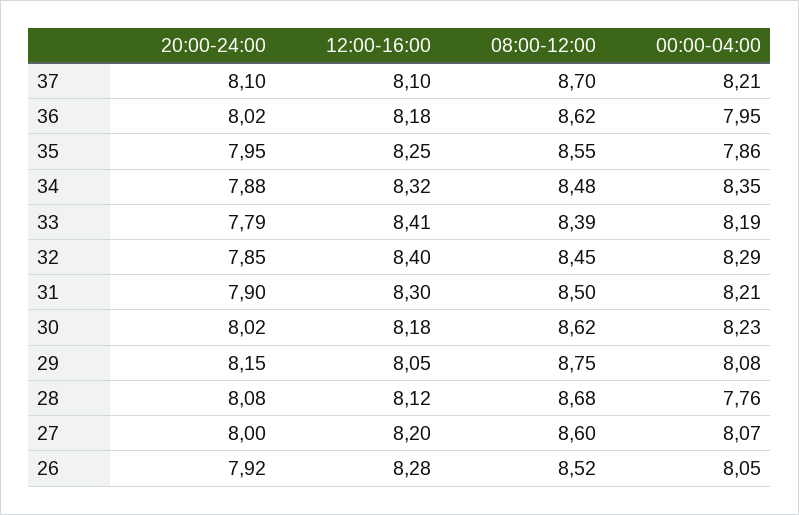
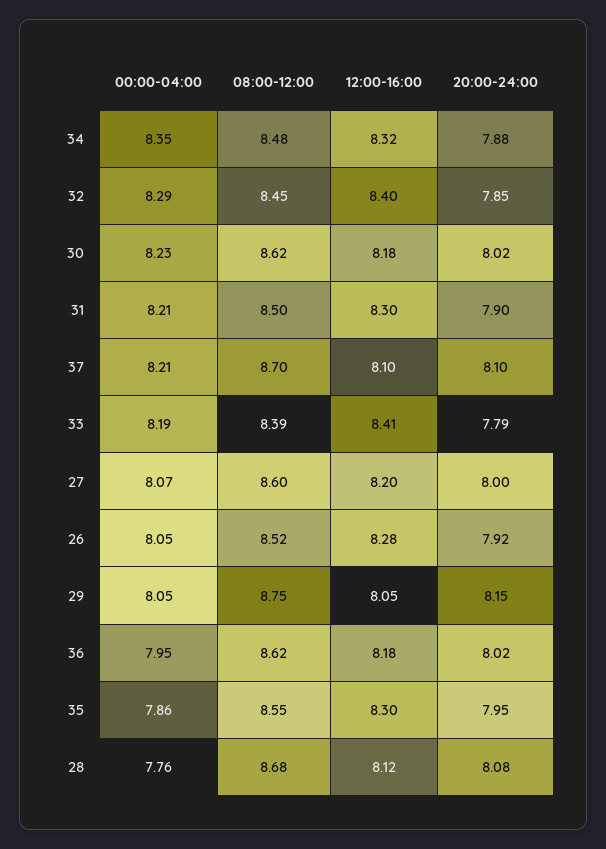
  {
    "20:00-24:00": {
      "37": 8.1,
      "36": 8.02,
      "35": 7.95,
      "34": 7.88,
      "33": 7.79,
      "32": 7.85,
      "31": 7.9,
      "30": 8.02,
      "29": 8.15,
      "28": 8.08,
      "27": 8,
      "26": 7.92
    },
    "12:00-16:00": {
      "37": 8.1,
      "36": 8.18,
-     "35": 8.25,
+     "35": 8.3,
      "34": 8.32,
      "33": 8.41,
      "32": 8.4,
      "31": 8.3,
      "30": 8.18,
      "29": 8.05,
      "28": 8.12,
      "27": 8.2,
      "26": 8.28
    },
    "08:00-12:00": {
      "37": 8.7,
      "36": 8.62,
      "35": 8.55,
      "34": 8.48,
      "33": 8.39,
      "32": 8.45,
      "31": 8.5,
      "30": 8.62,
      "29": 8.75,
      "28": 8.68,
      "27": 8.6,
      "26": 8.52
    },
    "00:00-04:00": {
      "37": 8.21,
      "36": 7.95,
      "35": 7.86,
      "34": 8.35,
      "33": 8.19,
      "32": 8.29,
      "31": 8.21,
      "30": 8.23,
-     "29": 8.08,
+     "29": 8.05,
      "28": 7.76,
      "27": 8.07,
      "26": 8.05
    }
  }

